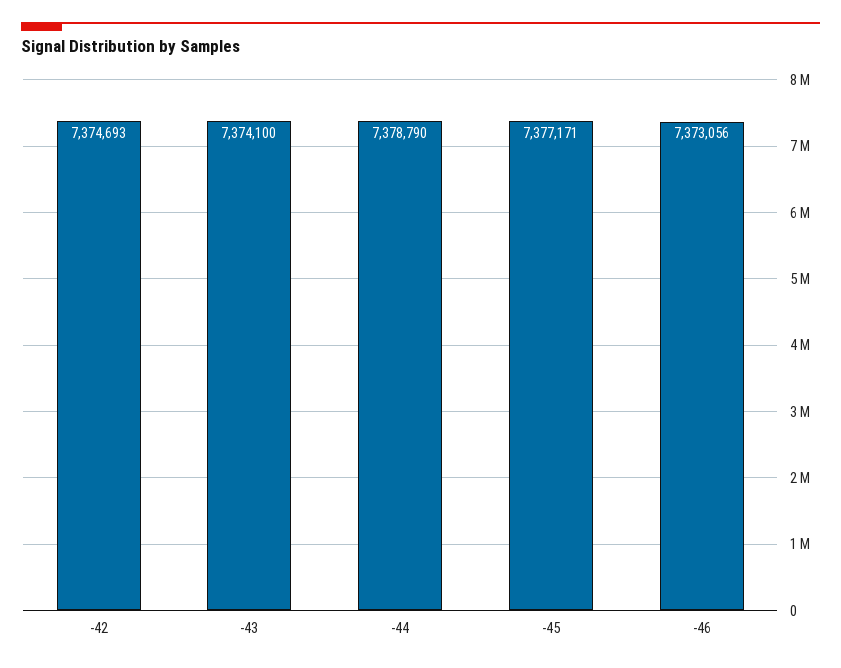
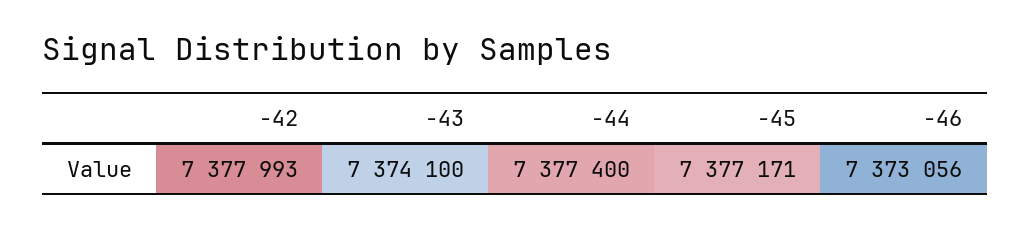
  {
-   "-42": 7374693,
+   "-42": 7377993,
    "-43": 7374100,
-   "-44": 7378790,
+   "-44": 7377400,
    "-45": 7377171,
    "-46": 7373056
  }

